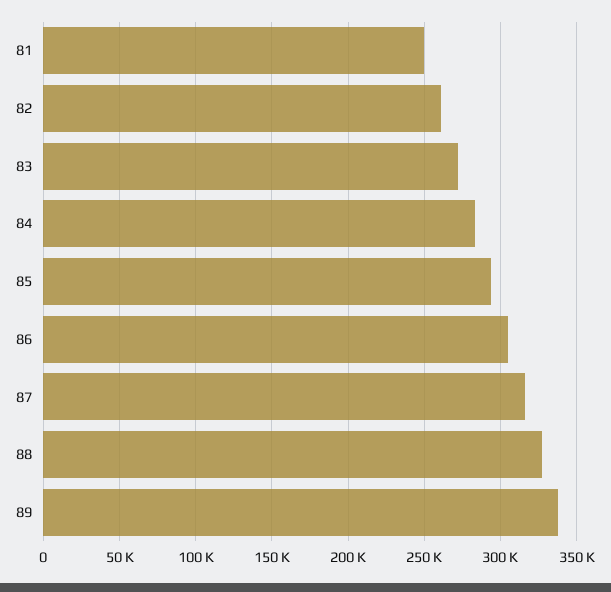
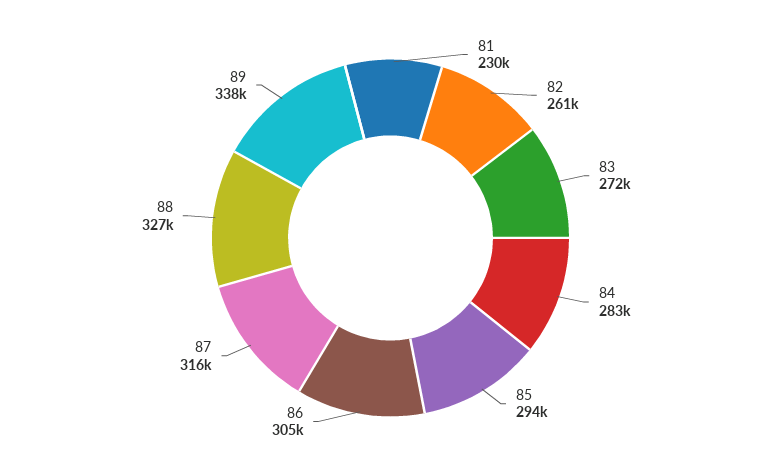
  {
-   "81": 250000,
+   "81": 230000,
    "82": 261000,
    "83": 272000,
    "84": 283000,
    "85": 294000,
    "86": 305000,
    "87": 316000,
    "88": 327000,
    "89": 338000
  }

